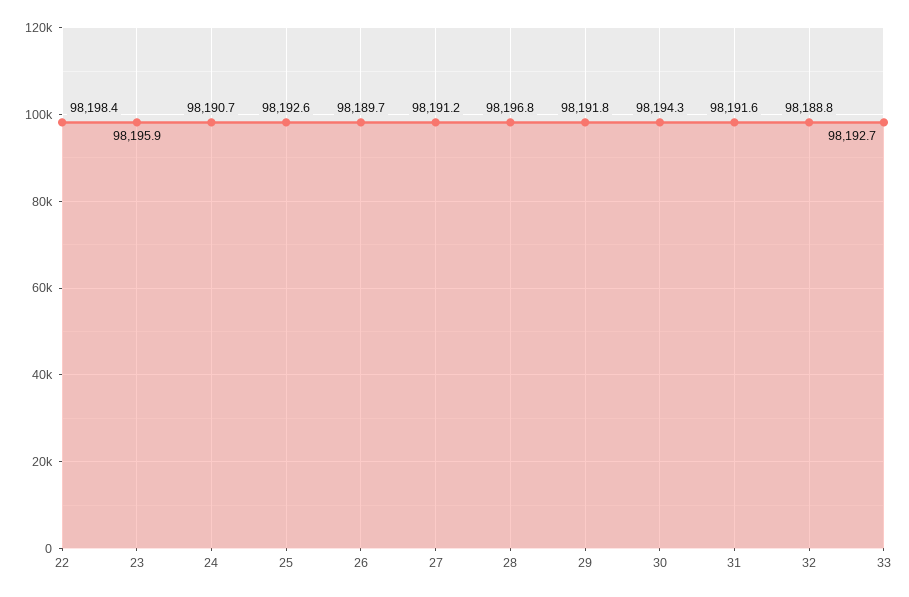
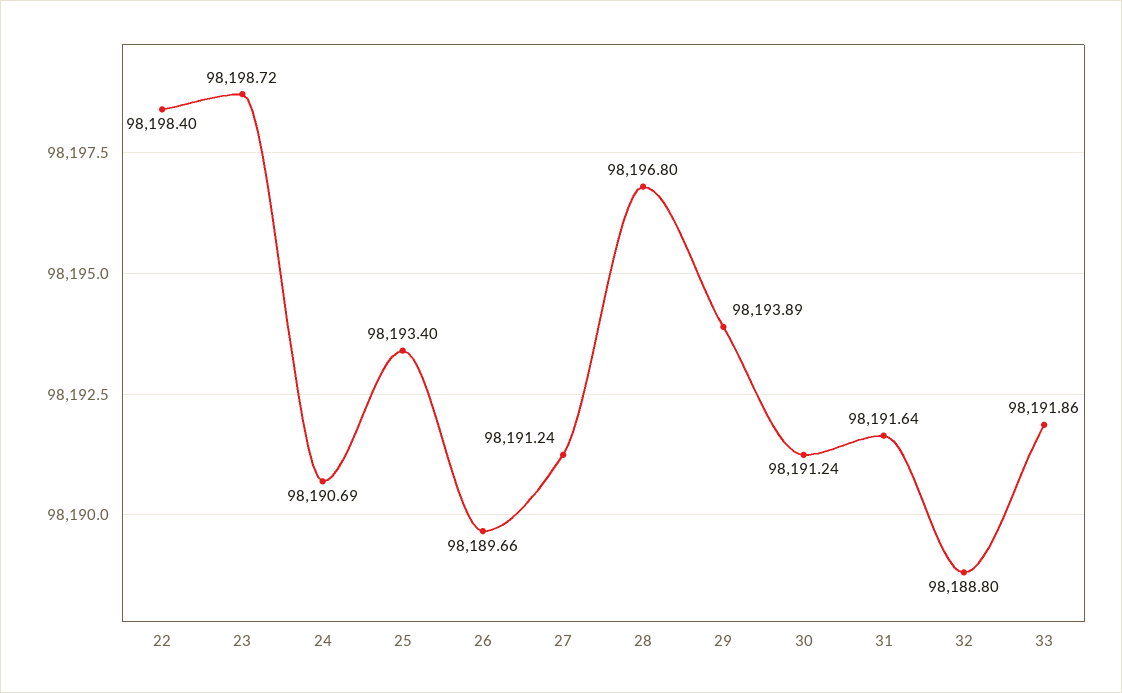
  {
    "22": 98198.4,
-   "23": 98195.9,
+   "23": 98198.72,
    "24": 98190.69,
-   "25": 98192.6,
+   "25": 98193.4,
    "26": 98189.66,
    "27": 98191.24,
    "28": 98196.8,
-   "29": 98191.8,
+   "29": 98193.89,
-   "30": 98194.3,
+   "30": 98191.24,
    "31": 98191.64,
    "32": 98188.8,
-   "33": 98192.7
+   "33": 98191.86
  }

